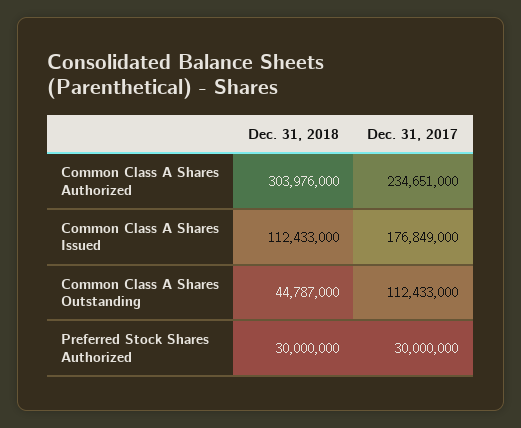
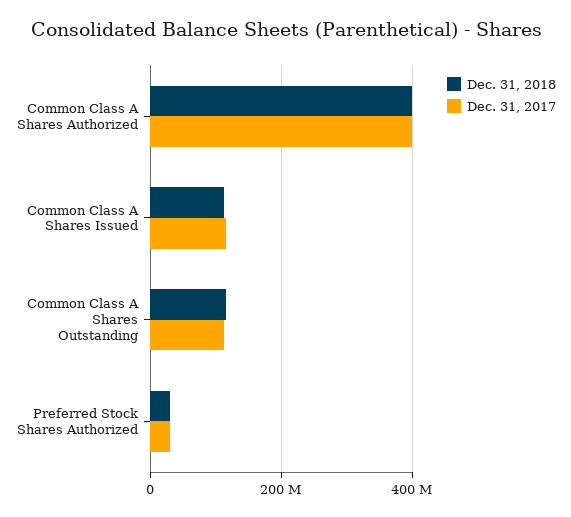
  {
    "Dec. 31, 2018": {
-     "Common Class A Shares Authorized": 303976000,
+     "Common Class A Shares Authorized": 400000000,
      "Common Class A Shares Issued": 112433000,
-     "Common Class A Shares Outstanding": 44787000,
+     "Common Class A Shares Outstanding": 120000000,
      "Preferred Stock Shares Authorized": 30000000
    },
    "Dec. 31, 2017": {
-     "Common Class A Shares Authorized": 234651000,
+     "Common Class A Shares Authorized": 400000000,
-     "Common Class A Shares Issued": 176849000,
+     "Common Class A Shares Issued": 120000000,
      "Common Class A Shares Outstanding": 112433000,
      "Preferred Stock Shares Authorized": 30000000
    }
  }

